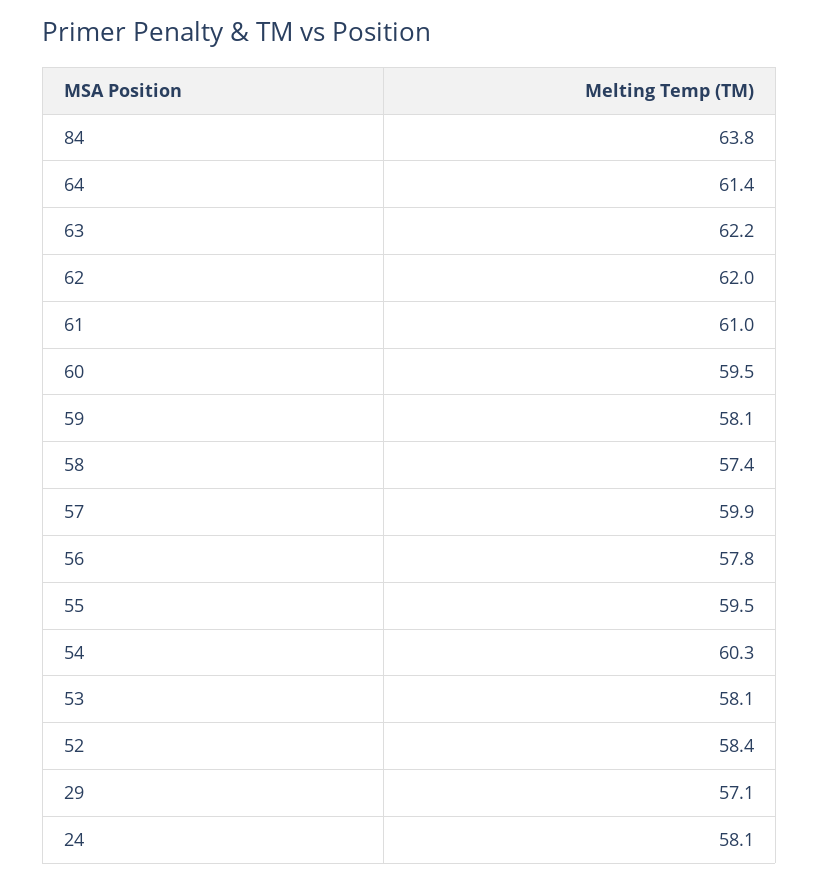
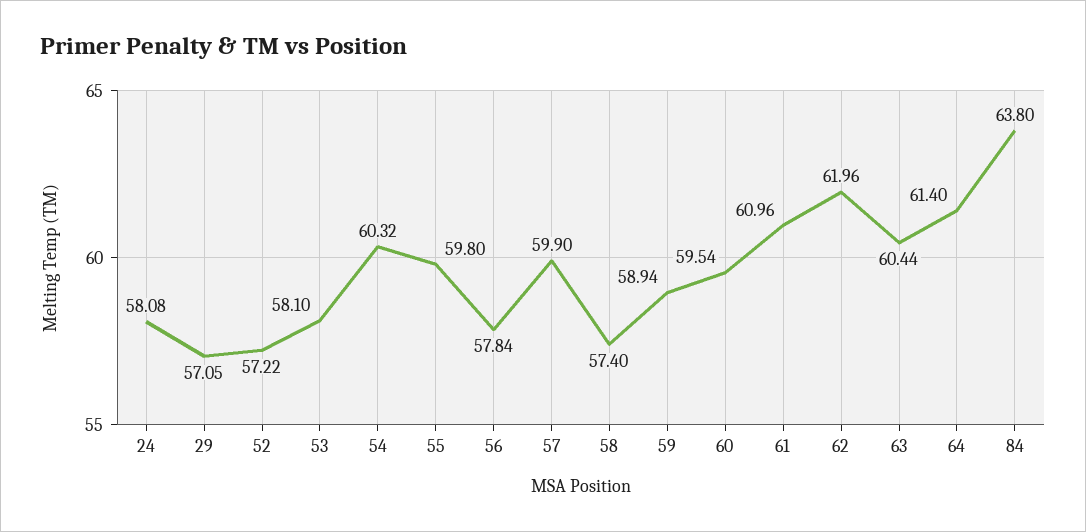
  {
    "84": 63.8,
    "64": 61.4,
-   "63": 62.2,
+   "63": 60.44,
    "62": 61.96,
    "61": 60.96,
    "60": 59.54,
-   "59": 58.1,
+   "59": 58.94,
    "58": 57.4,
    "57": 59.9,
    "56": 57.84,
-   "55": 59.5,
+   "55": 59.8,
    "54": 60.32,
    "53": 58.1,
-   "52": 58.4,
+   "52": 57.22,
    "29": 57.05,
    "24": 58.08
  }

